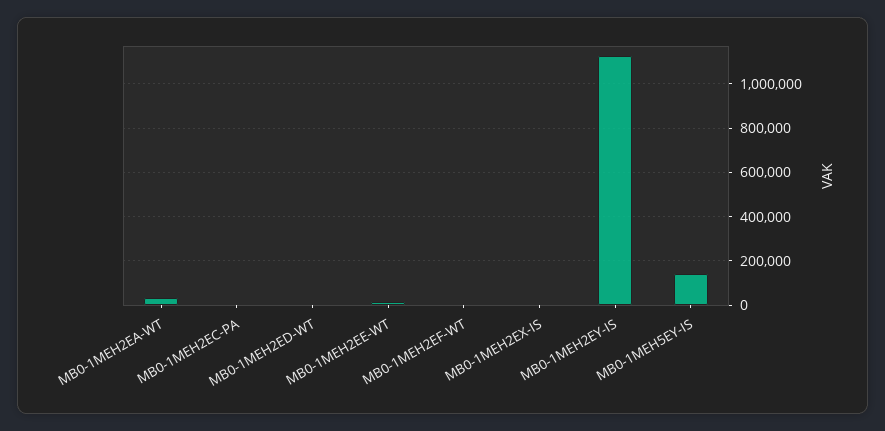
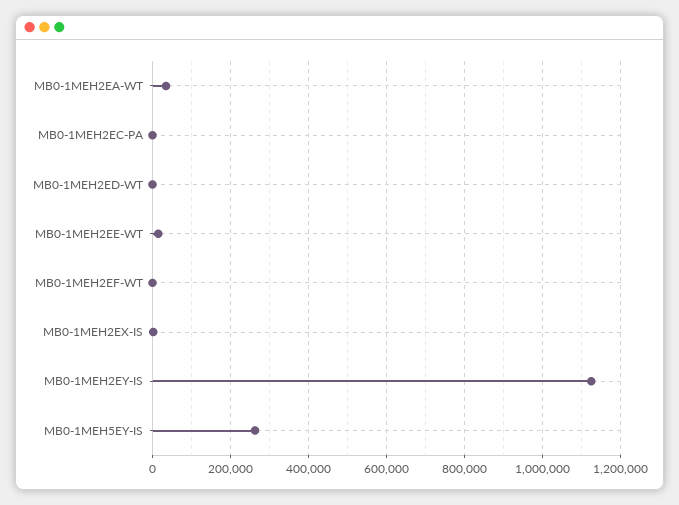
  {
    "MB0-1MEH2EA-WT": 40000,
    "MB0-1MEH2EC-PA": 0,
    "MB0-1MEH2ED-WT": 0,
    "MB0-1MEH2EE-WT": 20000,
    "MB0-1MEH2EF-WT": 0,
    "MB0-1MEH2EX-IS": 0,
    "MB0-1MEH2EY-IS": 1120000,
-   "MB0-1MEH5EY-IS": 150000
+   "MB0-1MEH5EY-IS": 260000
  }

